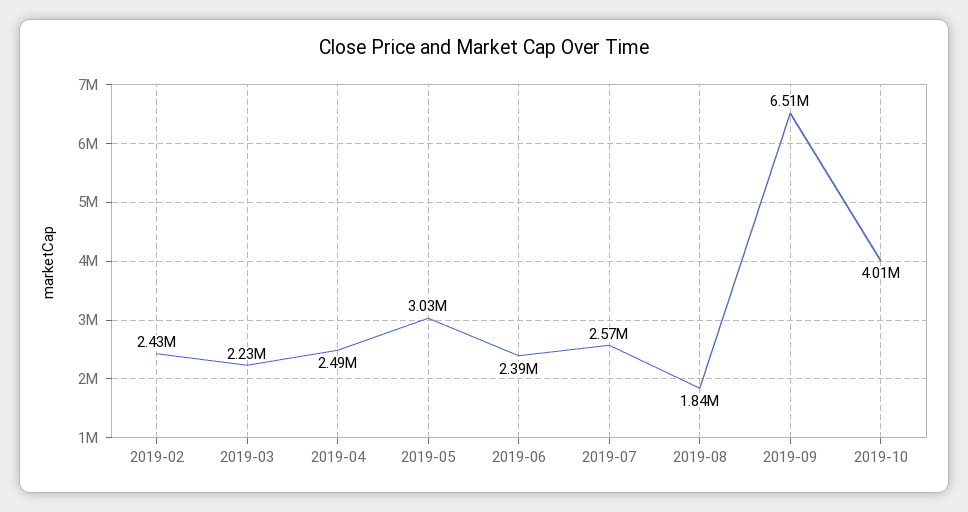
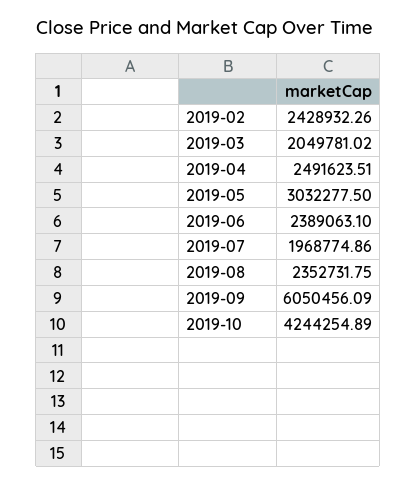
  {
    "2019-02": 2428932.26,
-   "2019-03": 2230000,
+   "2019-03": 2049781.02,
    "2019-04": 2491623.51,
    "2019-05": 3032277.5,
    "2019-06": 2389063.1,
-   "2019-07": 2570000,
+   "2019-07": 1968774.86,
-   "2019-08": 1840000,
+   "2019-08": 2352731.75,
-   "2019-09": 6510000,
+   "2019-09": 6050456.09,
-   "2019-10": 4010000
+   "2019-10": 4244254.89
  }

